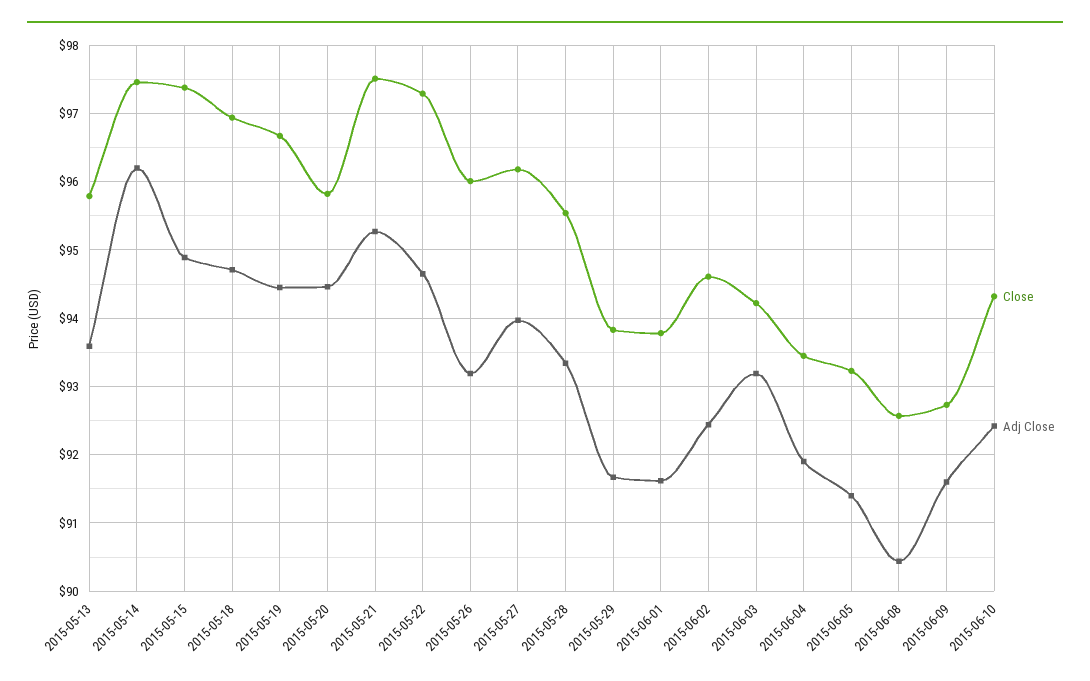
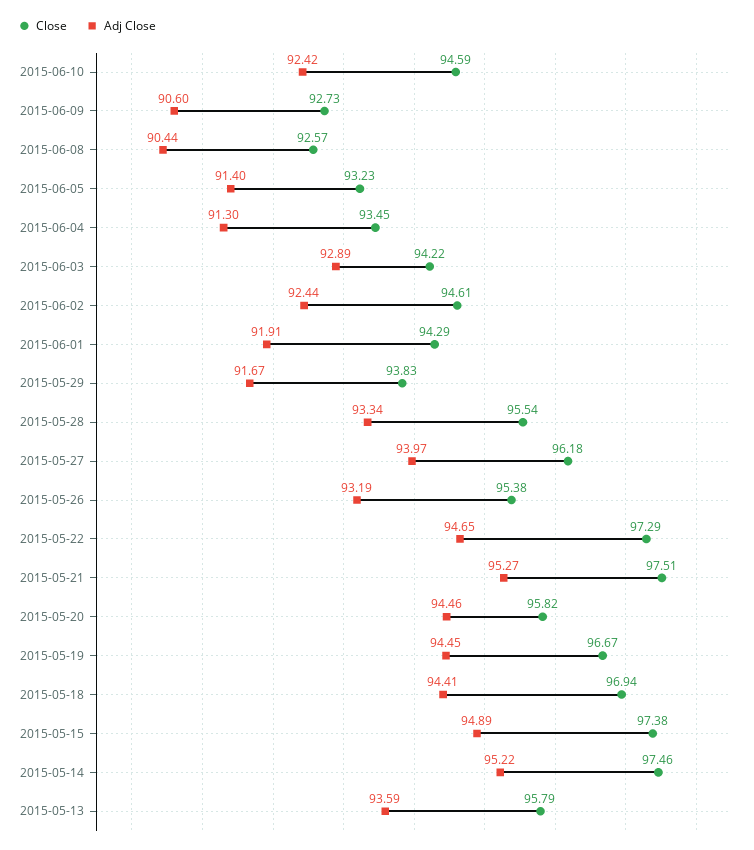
  {
    "Close": {
      "2015-05-13": 95.79,
      "2015-05-14": 97.46,
      "2015-05-15": 97.38,
      "2015-05-18": 96.94,
      "2015-05-19": 96.67,
      "2015-05-20": 95.82,
      "2015-05-21": 97.51,
      "2015-05-22": 97.29,
-     "2015-05-26": 96,
+     "2015-05-26": 95.38,
      "2015-05-27": 96.18,
      "2015-05-28": 95.54,
      "2015-05-29": 93.83,
-     "2015-06-01": 93.8,
+     "2015-06-01": 94.29,
      "2015-06-02": 94.61,
      "2015-06-03": 94.22,
      "2015-06-04": 93.45,
      "2015-06-05": 93.23,
      "2015-06-08": 92.57,
      "2015-06-09": 92.73,
-     "2015-06-10": 94.3
+     "2015-06-10": 94.59
    },
    "Adj Close": {
      "2015-05-13": 93.59,
-     "2015-05-14": 96.2,
+     "2015-05-14": 95.22,
      "2015-05-15": 94.89,
-     "2015-05-18": 94.7,
+     "2015-05-18": 94.41,
      "2015-05-19": 94.45,
      "2015-05-20": 94.46,
      "2015-05-21": 95.27,
      "2015-05-22": 94.65,
      "2015-05-26": 93.19,
      "2015-05-27": 93.97,
      "2015-05-28": 93.34,
      "2015-05-29": 91.67,
-     "2015-06-01": 91.6,
+     "2015-06-01": 91.91,
      "2015-06-02": 92.44,
-     "2015-06-03": 93.2,
+     "2015-06-03": 92.89,
-     "2015-06-04": 91.9,
+     "2015-06-04": 91.3,
      "2015-06-05": 91.4,
      "2015-06-08": 90.44,
-     "2015-06-09": 91.6,
+     "2015-06-09": 90.6,
      "2015-06-10": 92.42
    }
  }

